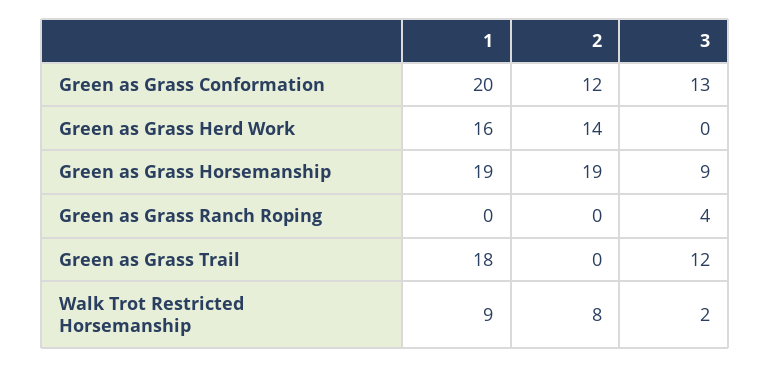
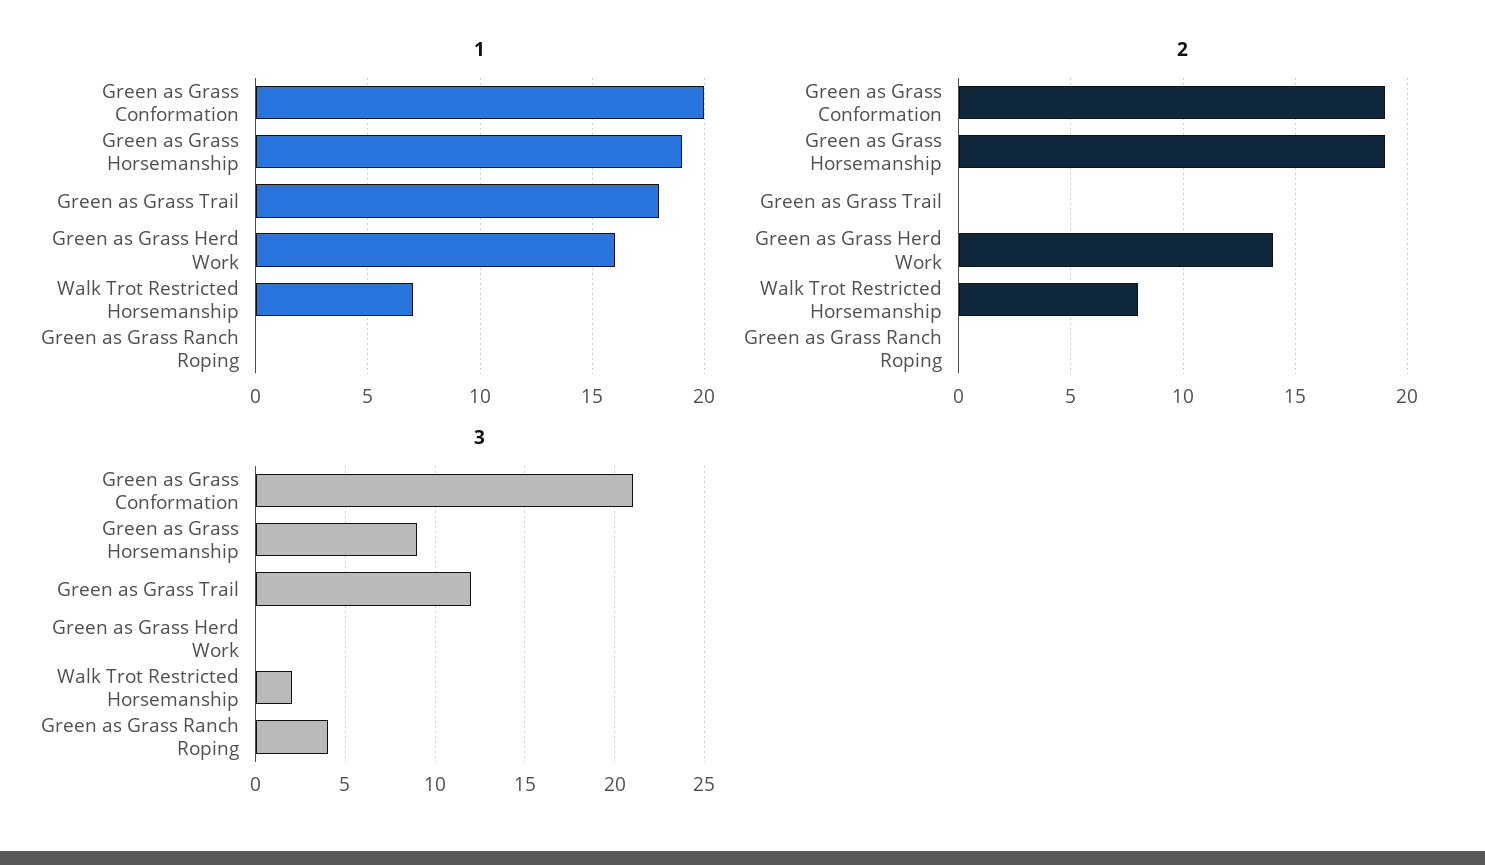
  {
    "1": {
      "Green as Grass Conformation": 20,
      "Green as Grass Herd Work": 16,
      "Green as Grass Horsemanship": 19,
      "Green as Grass Ranch Roping": 0,
      "Green as Grass Trail": 18,
-     "Walk Trot Restricted Horsemanship": 9
+     "Walk Trot Restricted Horsemanship": 7
    },
    "2": {
-     "Green as Grass Conformation": 12,
+     "Green as Grass Conformation": 19,
      "Green as Grass Herd Work": 14,
      "Green as Grass Horsemanship": 19,
      "Green as Grass Ranch Roping": 0,
      "Green as Grass Trail": 0,
      "Walk Trot Restricted Horsemanship": 8
    },
    "3": {
-     "Green as Grass Conformation": 13,
+     "Green as Grass Conformation": 21,
      "Green as Grass Herd Work": 0,
      "Green as Grass Horsemanship": 9,
      "Green as Grass Ranch Roping": 4,
      "Green as Grass Trail": 12,
      "Walk Trot Restricted Horsemanship": 2
    }
  }

